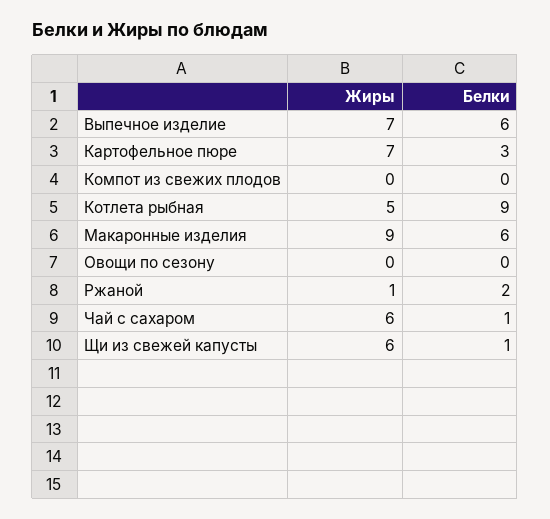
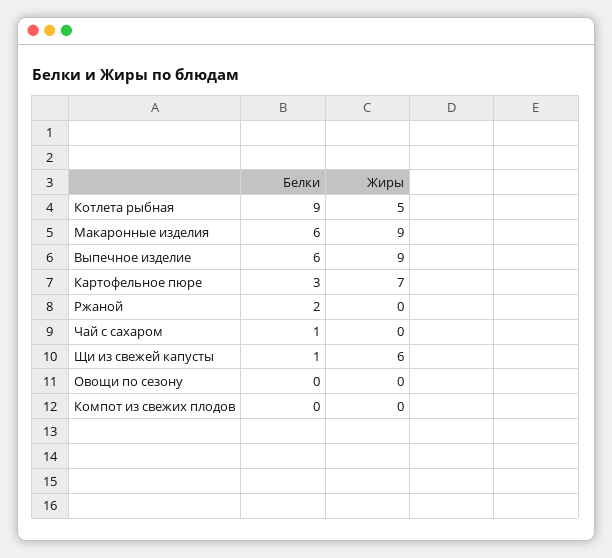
  {
    "Жиры": {
-     "Выпечное изделие": 7,
+     "Выпечное изделие": 9,
      "Картофельное пюре": 7,
      "Компот из свежих плодов": 0,
      "Котлета рыбная": 5,
      "Макаронные изделия": 9,
      "Овощи по сезону": 0,
-     "Ржаной": 1,
+     "Ржаной": 0,
-     "Чай с сахаром": 6,
+     "Чай с сахаром": 0,
      "Щи из свежей капусты": 6
    },
    "Белки": {
      "Выпечное изделие": 6,
      "Картофельное пюре": 3,
      "Компот из свежих плодов": 0,
      "Котлета рыбная": 9,
      "Макаронные изделия": 6,
      "Овощи по сезону": 0,
      "Ржаной": 2,
      "Чай с сахаром": 1,
      "Щи из свежей капусты": 1
    }
  }

